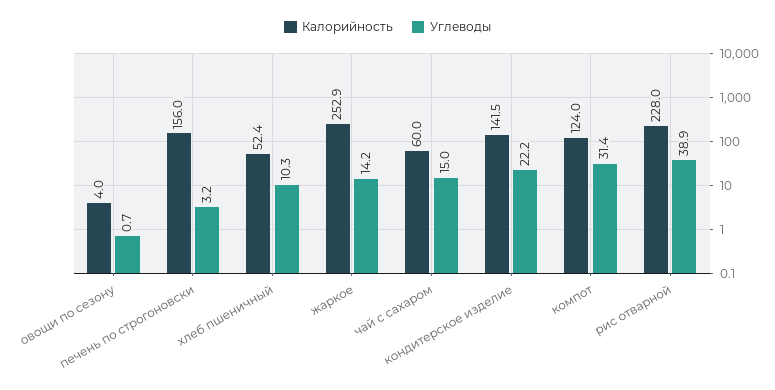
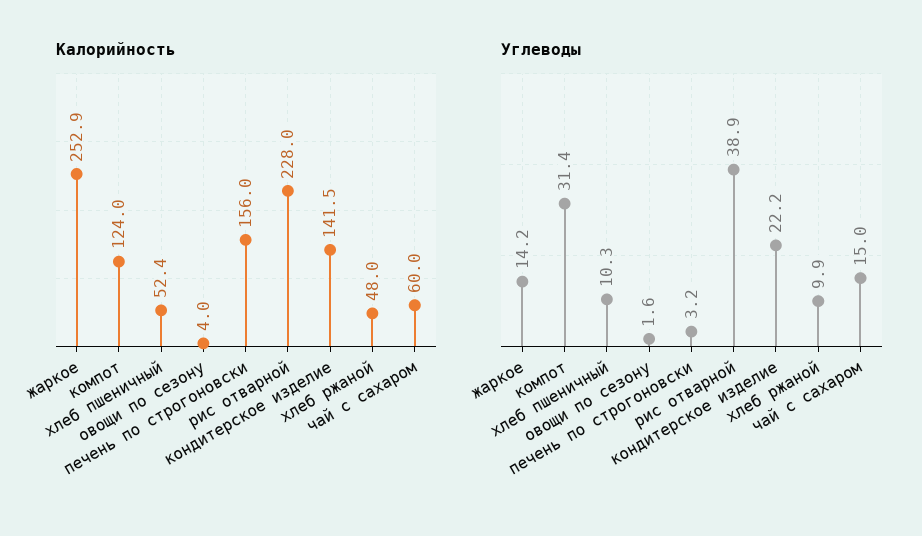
  {
    "Калорийность": {
      "овощи по сезону": 4,
      "печень по строгоновски": 156,
      "хлеб пшеничный": 52.4,
      "жаркое": 252.9,
      "чай с сахаром": 60,
      "кондитерское изделие": 141.5,
      "компот": 124,
-     "рис отварной": 228
+     "рис отварной": 228,
+     "хлеб ржаной": 48
    },
    "Углеводы": {
-     "овощи по сезону": 0.7,
+     "овощи по сезону": 1.6,
      "печень по строгоновски": 3.2,
      "хлеб пшеничный": 10.3,
      "жаркое": 14.2,
      "чай с сахаром": 15,
      "кондитерское изделие": 22.2,
      "компот": 31.4,
-     "рис отварной": 38.9
+     "рис отварной": 38.9,
+     "хлеб ржаной": 9.9
    }
  }

